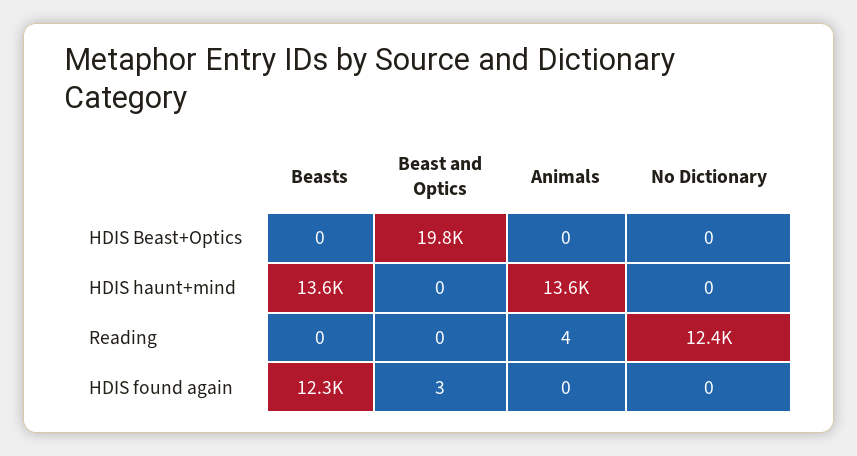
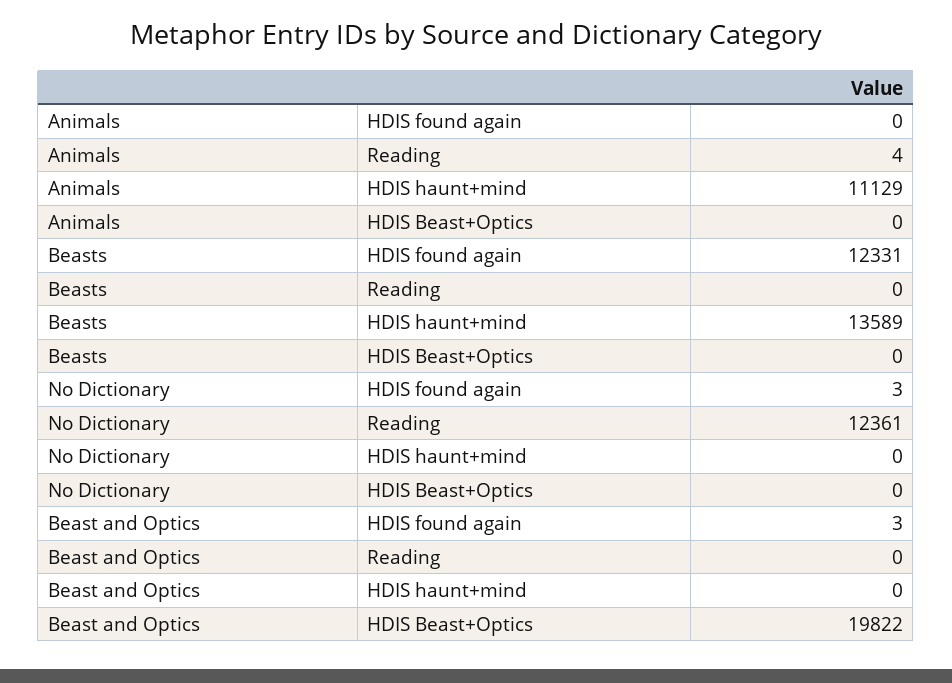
  {
    "Beasts": {
      "HDIS Beast+Optics": 0,
      "HDIS haunt+mind": 13589,
      "Reading": 0,
      "HDIS found again": 12331
    },
    "Beast and Optics": {
      "HDIS Beast+Optics": 19822,
      "HDIS haunt+mind": 0,
      "Reading": 0,
      "HDIS found again": 3
    },
    "Animals": {
      "HDIS Beast+Optics": 0,
-     "HDIS haunt+mind": 13600,
+     "HDIS haunt+mind": 11129,
      "Reading": 4,
      "HDIS found again": 0
    },
    "No Dictionary": {
      "HDIS Beast+Optics": 0,
      "HDIS haunt+mind": 0,
      "Reading": 12361,
-     "HDIS found again": 0
+     "HDIS found again": 3
    }
  }

